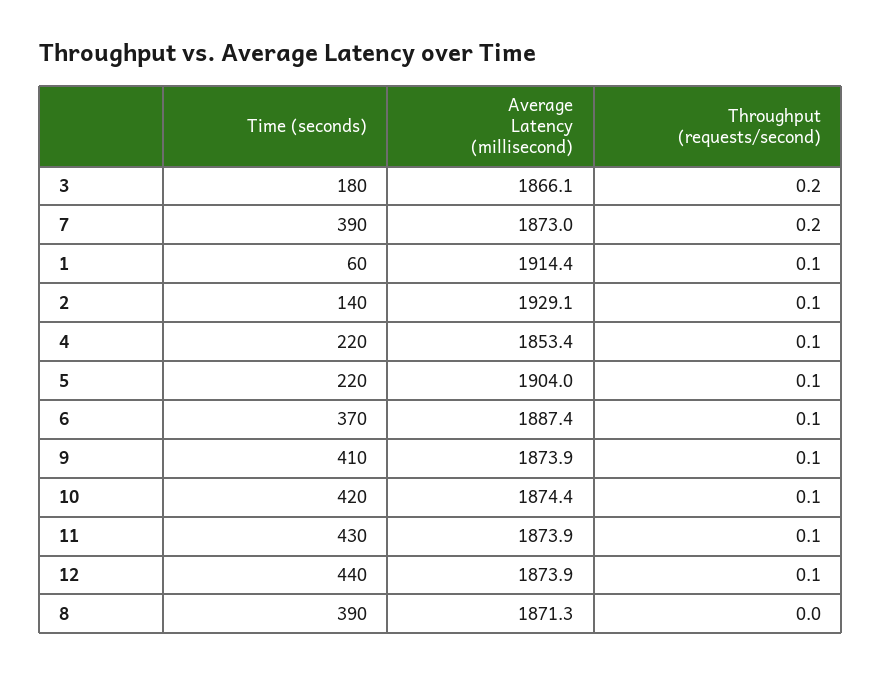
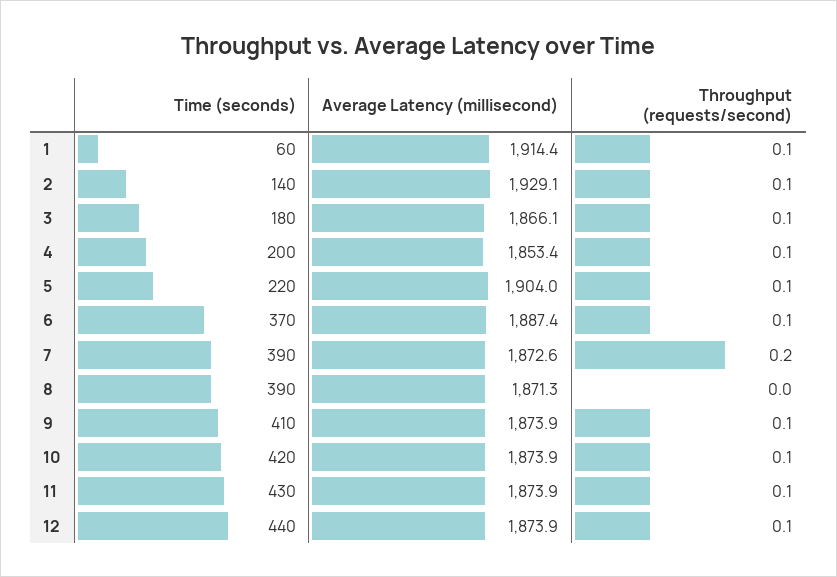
  {
    "Time (seconds)": {
      "3": 180,
      "7": 390,
      "1": 60,
      "2": 140,
-     "4": 220,
+     "4": 200,
      "5": 220,
      "6": 370,
      "9": 410,
      "10": 420,
      "11": 430,
      "12": 440,
      "8": 390
    },
    "Average Latency (millisecond)": {
      "3": 1866.1,
-     "7": 1873,
+     "7": 1872.6,
      "1": 1914.4,
      "2": 1929.1,
      "4": 1853.4,
      "5": 1904,
      "6": 1887.4,
      "9": 1873.9,
-     "10": 1874.4,
+     "10": 1873.9,
      "11": 1873.9,
      "12": 1873.9,
      "8": 1871.3
    },
    "Throughput (requests/second)": {
-     "3": 0.2,
+     "3": 0.1,
      "7": 0.2,
      "1": 0.1,
      "2": 0.1,
      "4": 0.1,
      "5": 0.1,
      "6": 0.1,
      "9": 0.1,
      "10": 0.1,
      "11": 0.1,
      "12": 0.1,
      "8": 0
    }
  }

